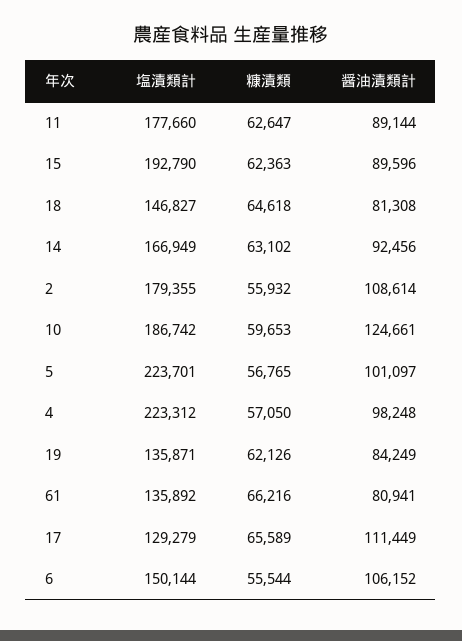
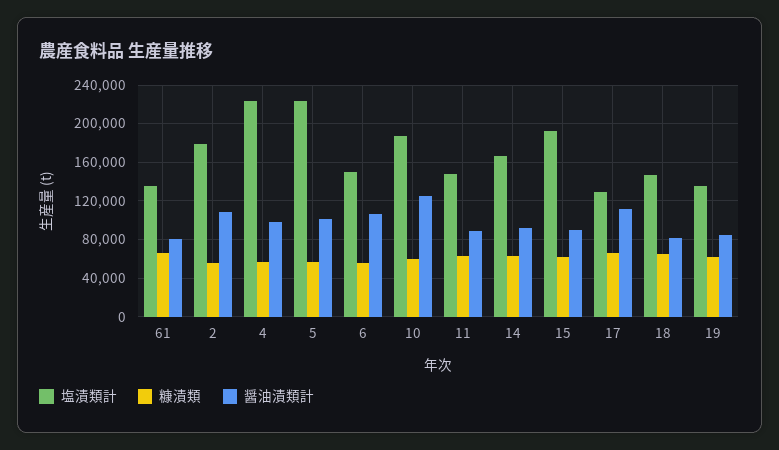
  {
    "塩漬類計": {
-     "11": 177660,
+     "11": 150000,
      "15": 192790,
      "18": 146827,
      "14": 166949,
      "2": 179355,
      "10": 186742,
      "5": 223701,
      "4": 223312,
      "19": 135871,
      "61": 135892,
      "17": 129279,
      "6": 150144
    },
    "糠漬類": {
      "11": 62647,
      "15": 62363,
      "18": 64618,
      "14": 63102,
      "2": 55932,
      "10": 59653,
      "5": 56765,
      "4": 57050,
      "19": 62126,
      "61": 66216,
      "17": 65589,
      "6": 55544
    },
    "醤油漬類計": {
      "11": 89144,
      "15": 89596,
      "18": 81308,
      "14": 92456,
      "2": 108614,
      "10": 124661,
      "5": 101097,
      "4": 98248,
      "19": 84249,
      "61": 80941,
      "17": 111449,
      "6": 106152
    }
  }

